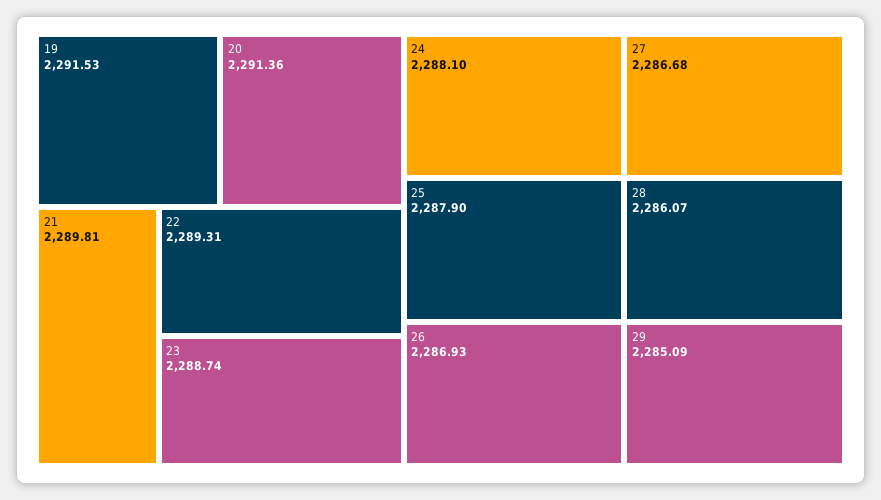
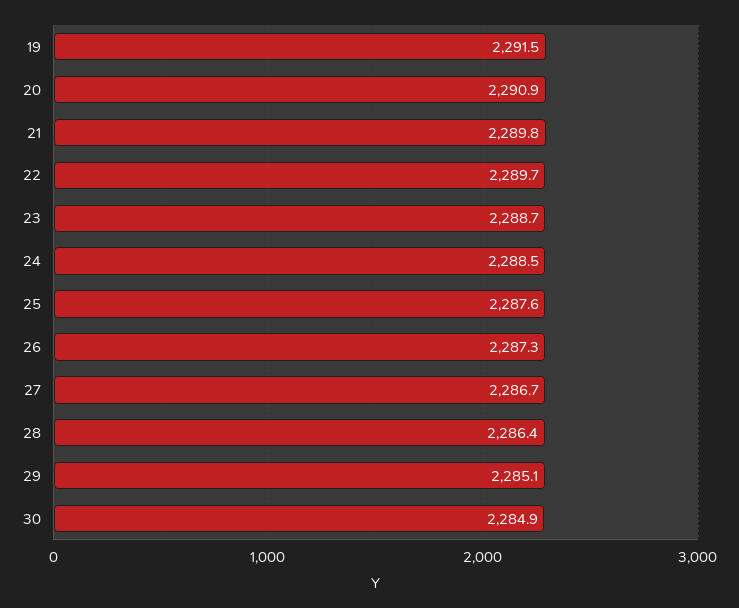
  {
    "19": 2291.53,
-   "20": 2291.36,
+   "20": 2290.9,
    "21": 2289.81,
-   "22": 2289.31,
+   "22": 2289.7,
    "23": 2288.74,
-   "24": 2288.1,
+   "24": 2288.5,
-   "25": 2287.9,
+   "25": 2287.6,
-   "26": 2286.93,
+   "26": 2287.3,
    "27": 2286.68,
-   "28": 2286.07,
+   "28": 2286.4,
-   "29": 2285.09
+   "29": 2285.09,
+   "30": 2284.9
  }

